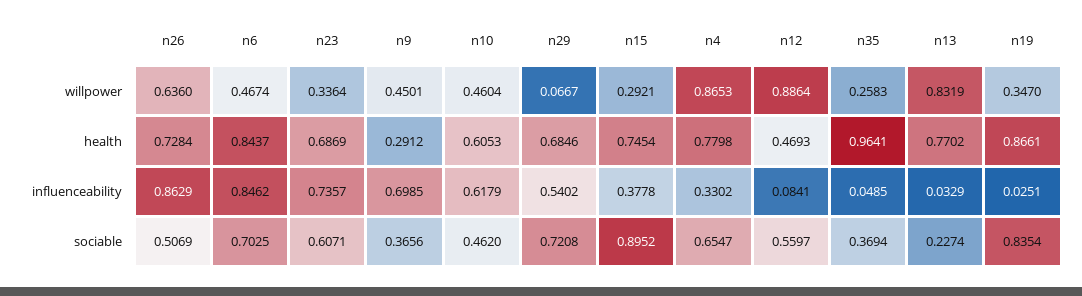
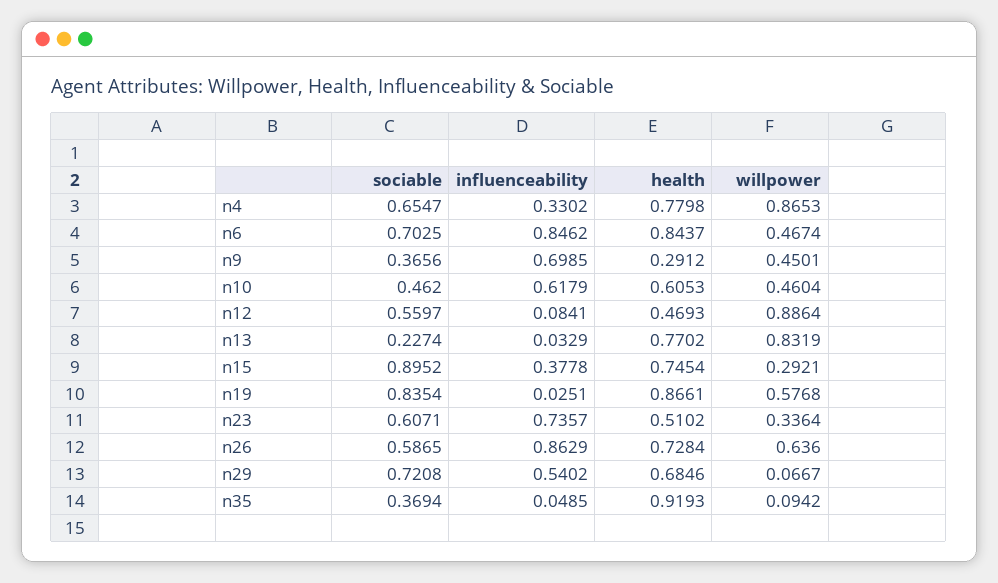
  {
    "n26": {
      "willpower": 0.636,
      "health": 0.7284,
      "influenceability": 0.8629,
-     "sociable": 0.5069
+     "sociable": 0.5865
    },
    "n6": {
      "willpower": 0.4674,
      "health": 0.8437,
      "influenceability": 0.8462,
      "sociable": 0.7025
    },
    "n23": {
      "willpower": 0.3364,
-     "health": 0.6869,
+     "health": 0.5102,
      "influenceability": 0.7357,
      "sociable": 0.6071
    },
    "n9": {
      "willpower": 0.4501,
      "health": 0.2912,
      "influenceability": 0.6985,
      "sociable": 0.3656
    },
    "n10": {
      "willpower": 0.4604,
      "health": 0.6053,
      "influenceability": 0.6179,
      "sociable": 0.462
    },
    "n29": {
      "willpower": 0.0667,
      "health": 0.6846,
      "influenceability": 0.5402,
      "sociable": 0.7208
    },
    "n15": {
      "willpower": 0.2921,
      "health": 0.7454,
      "influenceability": 0.3778,
      "sociable": 0.8952
    },
    "n4": {
      "willpower": 0.8653,
      "health": 0.7798,
      "influenceability": 0.3302,
      "sociable": 0.6547
    },
    "n12": {
      "willpower": 0.8864,
      "health": 0.4693,
      "influenceability": 0.0841,
      "sociable": 0.5597
    },
    "n35": {
-     "willpower": 0.2583,
+     "willpower": 0.0942,
-     "health": 0.9641,
+     "health": 0.9193,
      "influenceability": 0.0485,
      "sociable": 0.3694
    },
    "n13": {
      "willpower": 0.8319,
      "health": 0.7702,
      "influenceability": 0.0329,
      "sociable": 0.2274
    },
    "n19": {
-     "willpower": 0.347,
+     "willpower": 0.5768,
      "health": 0.8661,
      "influenceability": 0.0251,
      "sociable": 0.8354
    }
  }

